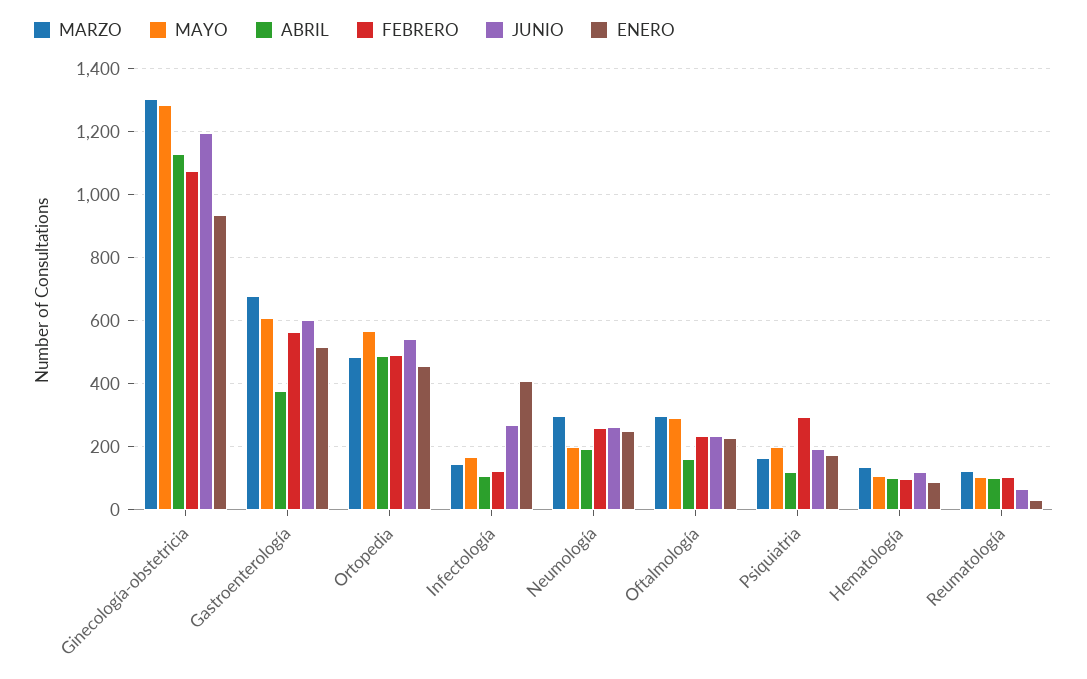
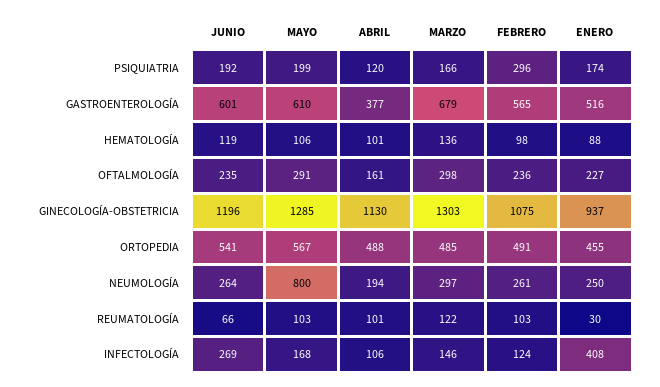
  {
    "MARZO": {
      "Ginecología-obstetricia": 1303,
      "Gastroenterología": 679,
      "Ortopedia": 485,
      "Infectología": 146,
      "Neumología": 297,
      "Oftalmología": 298,
      "Psiquiatria": 166,
      "Hematología": 136,
      "Reumatología": 122
    },
    "MAYO": {
      "Ginecología-obstetricia": 1285,
      "Gastroenterología": 610,
      "Ortopedia": 567,
      "Infectología": 168,
-     "Neumología": 200,
+     "Neumología": 800,
      "Oftalmología": 291,
      "Psiquiatria": 199,
      "Hematología": 106,
      "Reumatología": 103
    },
    "ABRIL": {
      "Ginecología-obstetricia": 1130,
      "Gastroenterología": 377,
      "Ortopedia": 488,
      "Infectología": 106,
      "Neumología": 194,
      "Oftalmología": 161,
      "Psiquiatria": 120,
      "Hematología": 101,
      "Reumatología": 101
    },
    "FEBRERO": {
      "Ginecología-obstetricia": 1075,
      "Gastroenterología": 565,
      "Ortopedia": 491,
      "Infectología": 124,
      "Neumología": 261,
      "Oftalmología": 236,
      "Psiquiatria": 296,
      "Hematología": 98,
      "Reumatología": 103
    },
    "JUNIO": {
      "Ginecología-obstetricia": 1196,
      "Gastroenterología": 601,
      "Ortopedia": 541,
      "Infectología": 269,
      "Neumología": 264,
      "Oftalmología": 235,
      "Psiquiatria": 192,
      "Hematología": 119,
      "Reumatología": 66
    },
    "ENERO": {
      "Ginecología-obstetricia": 937,
      "Gastroenterología": 516,
      "Ortopedia": 455,
      "Infectología": 408,
      "Neumología": 250,
      "Oftalmología": 227,
      "Psiquiatria": 174,
      "Hematología": 88,
      "Reumatología": 30
    }
  }

